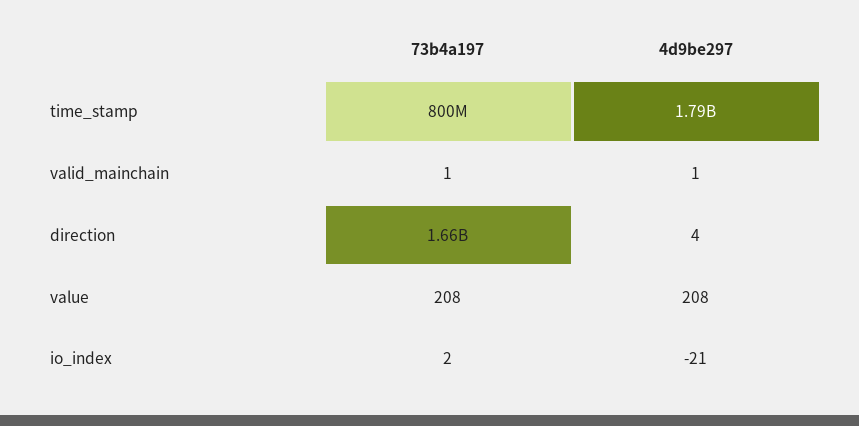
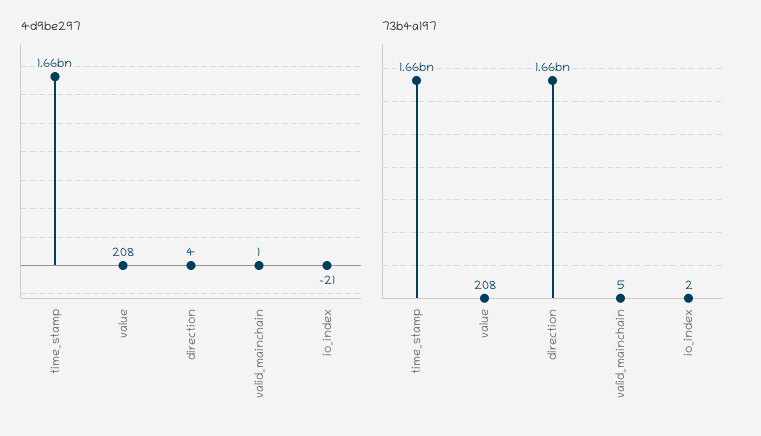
  {
    "73b4a197": {
-     "time_stamp": 800000000,
+     "time_stamp": 1660000000,
-     "valid_mainchain": 1,
+     "valid_mainchain": 5,
      "direction": 1660000000,
      "value": 208,
      "io_index": 2
    },
    "4d9be297": {
-     "time_stamp": 1790000000,
+     "time_stamp": 1660000000,
      "valid_mainchain": 1,
      "direction": 4,
      "value": 208,
      "io_index": -21
    }
  }

